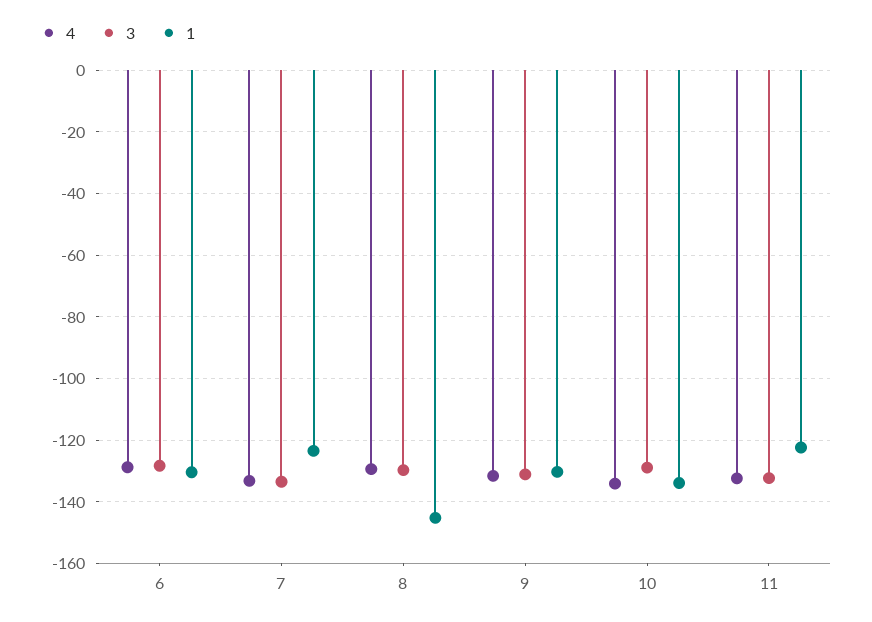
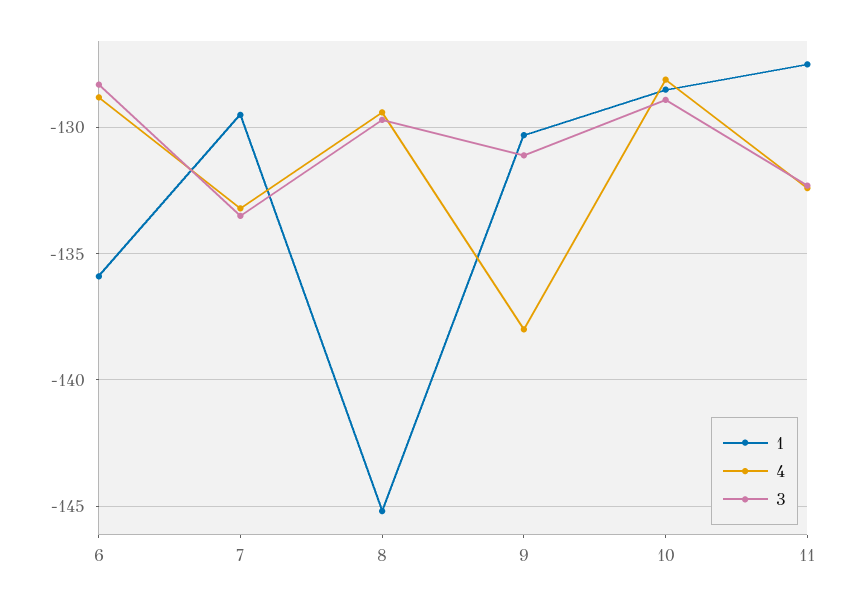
  {
    "4": {
      "6": -129,
      "7": -133,
      "8": -129.5,
-     "9": -132,
+     "9": -138,
-     "10": -134,
+     "10": -128,
      "11": -132.5
    },
    "3": {
      "6": -128.5,
      "7": -133.5,
      "8": -129.5,
      "9": -131,
      "10": -129,
      "11": -132.5
    },
    "1": {
-     "6": -130,
+     "6": -136,
-     "7": -124,
+     "7": -129.5,
      "8": -145,
      "9": -130.5,
-     "10": -134,
+     "10": -128.5,
-     "11": -122
+     "11": -127.5
    }
  }

